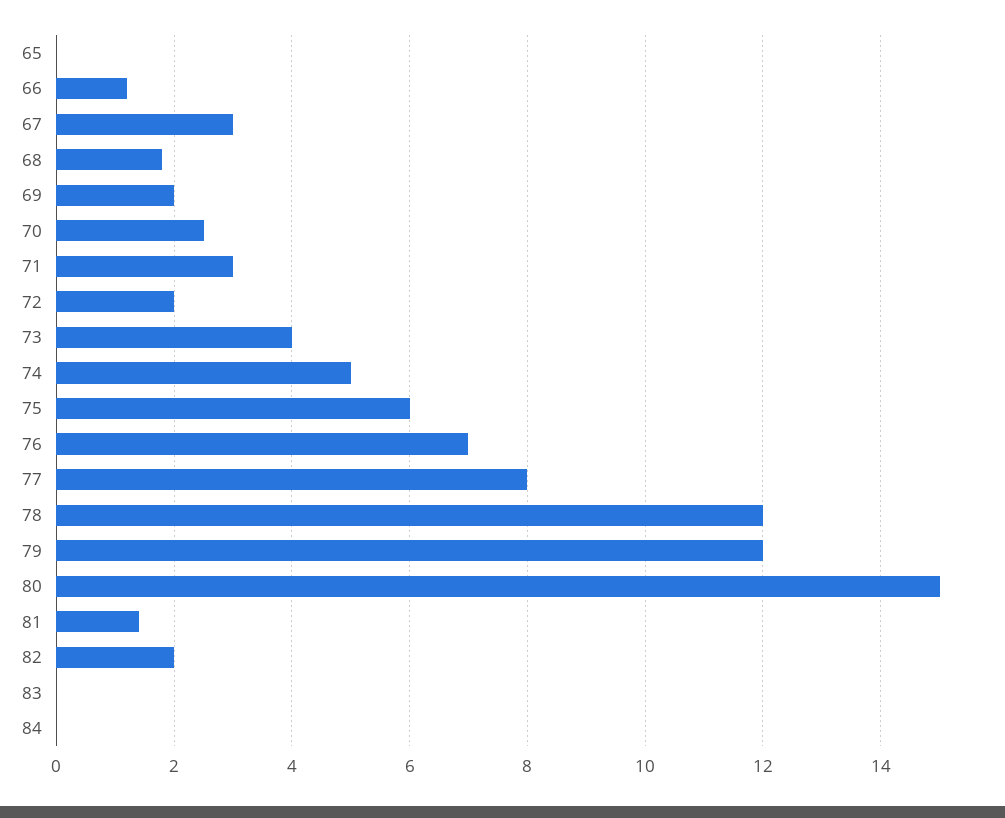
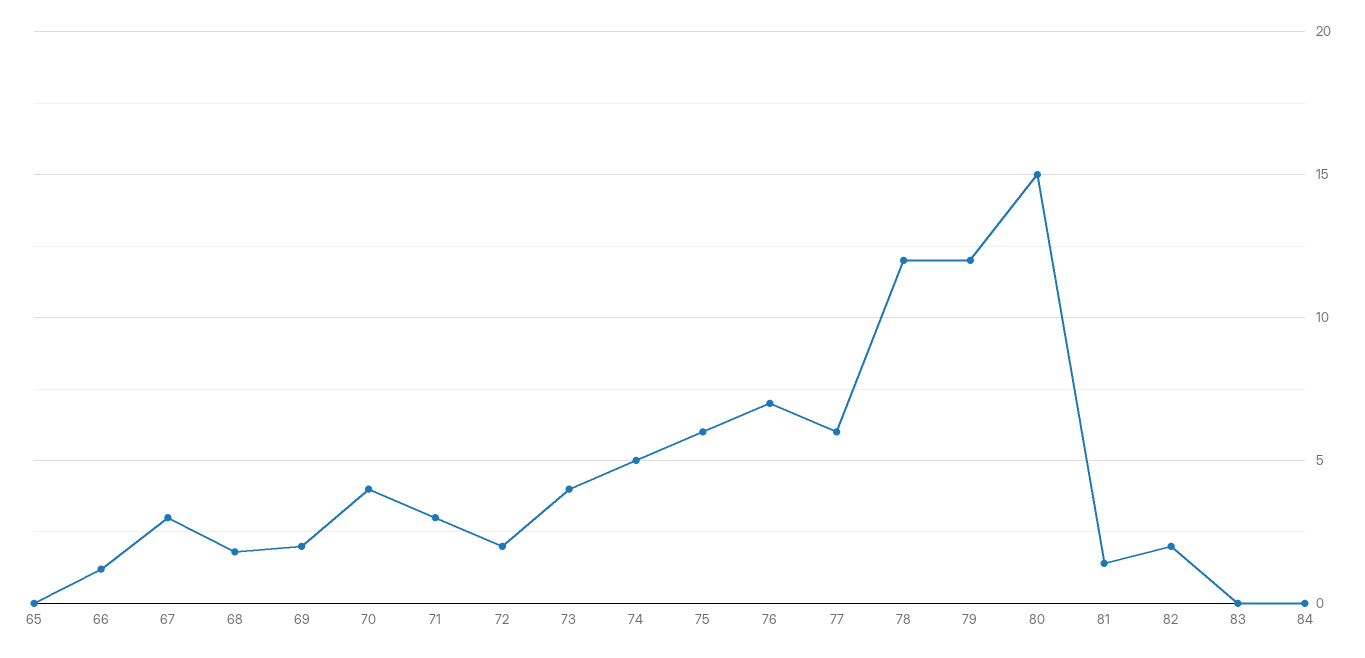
  {
    "65": 0,
    "66": 1,
    "67": 3,
    "68": 2,
    "69": 2,
-   "70": 2.5,
+   "70": 4,
    "71": 3,
    "72": 2,
    "73": 4,
    "74": 5,
    "75": 6,
    "76": 7,
-   "77": 8,
+   "77": 6,
    "78": 12,
    "79": 12,
    "80": 15,
    "81": 1.5,
    "82": 2,
    "83": 0,
    "84": 0
  }

